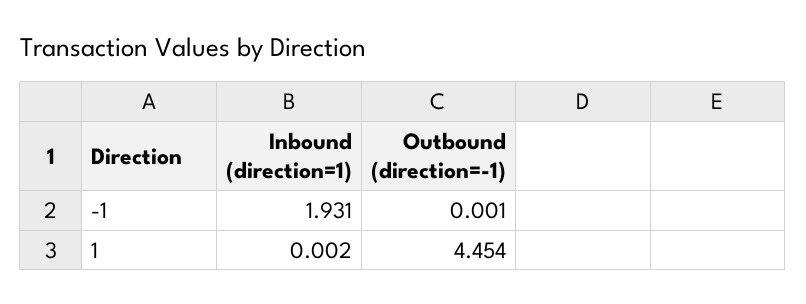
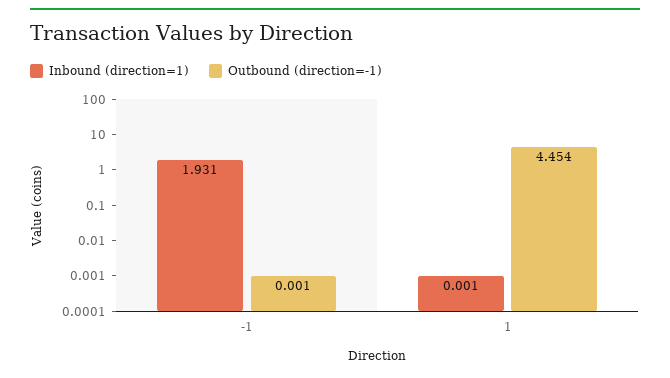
  {
    "Inbound (direction=1)": {
      "-1": 1.931,
-     "1": 0.002
+     "1": 0.001
    },
    "Outbound (direction=-1)": {
      "-1": 0.001,
      "1": 4.454
    }
  }

